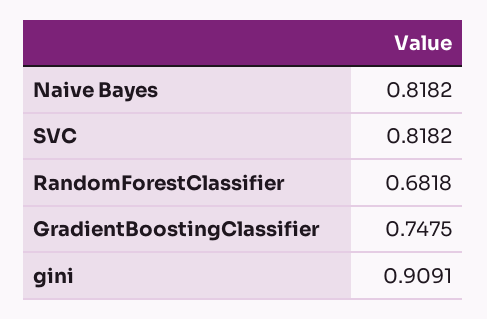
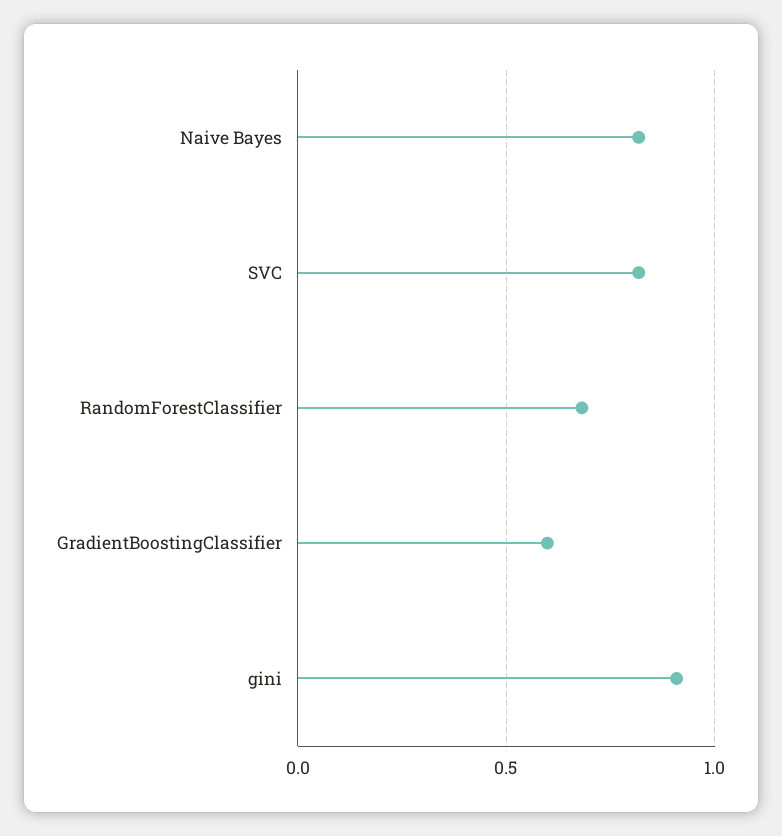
  {
    "Naive Bayes": 0.8182,
    "SVC": 0.8182,
    "RandomForestClassifier": 0.6818,
-   "GradientBoostingClassifier": 0.7475,
+   "GradientBoostingClassifier": 0.6,
    "gini": 0.9091
  }

